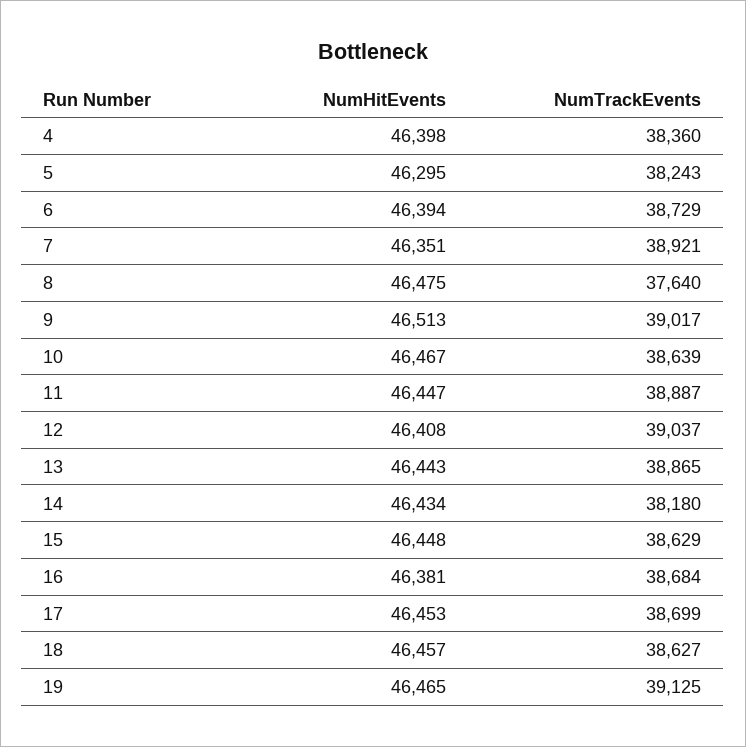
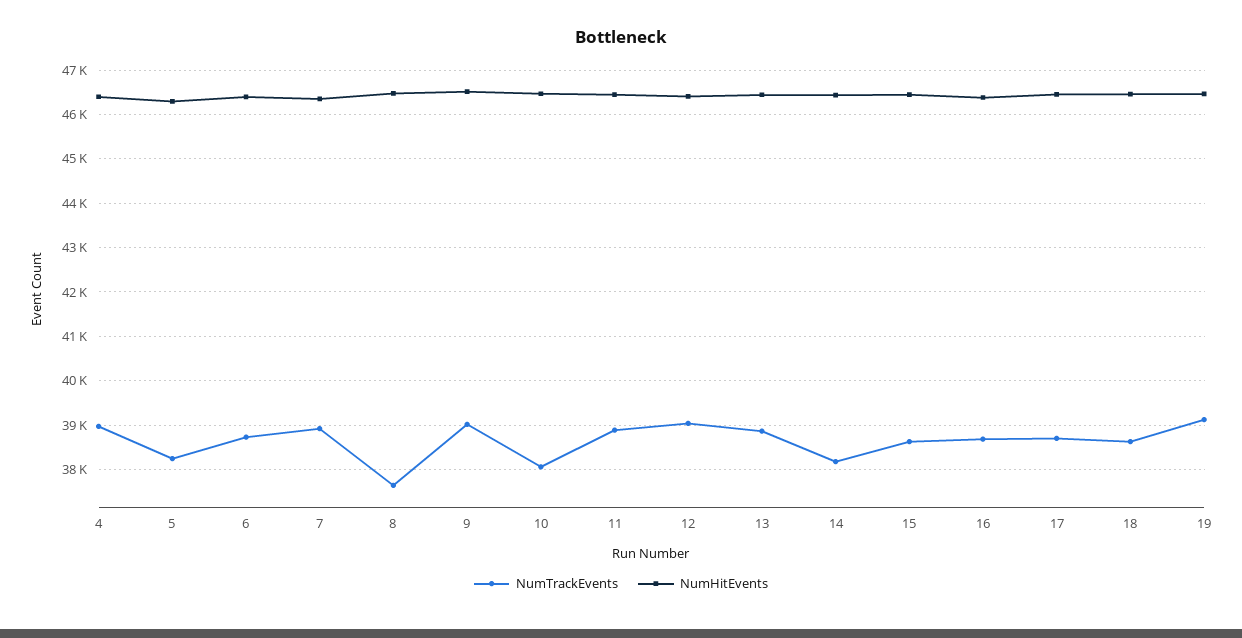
  {
    "NumHitEvents": {
      "4": 46398,
      "5": 46295,
      "6": 46394,
      "7": 46351,
      "8": 46475,
      "9": 46513,
      "10": 46467,
      "11": 46447,
      "12": 46408,
      "13": 46443,
      "14": 46434,
      "15": 46448,
      "16": 46381,
      "17": 46453,
      "18": 46457,
      "19": 46465
    },
    "NumTrackEvents": {
-     "4": 38360,
+     "4": 39000,
      "5": 38243,
      "6": 38729,
      "7": 38921,
      "8": 37640,
      "9": 39017,
-     "10": 38639,
+     "10": 38000,
      "11": 38887,
      "12": 39037,
      "13": 38865,
      "14": 38180,
      "15": 38629,
      "16": 38684,
      "17": 38699,
      "18": 38627,
      "19": 39125
    }
  }

